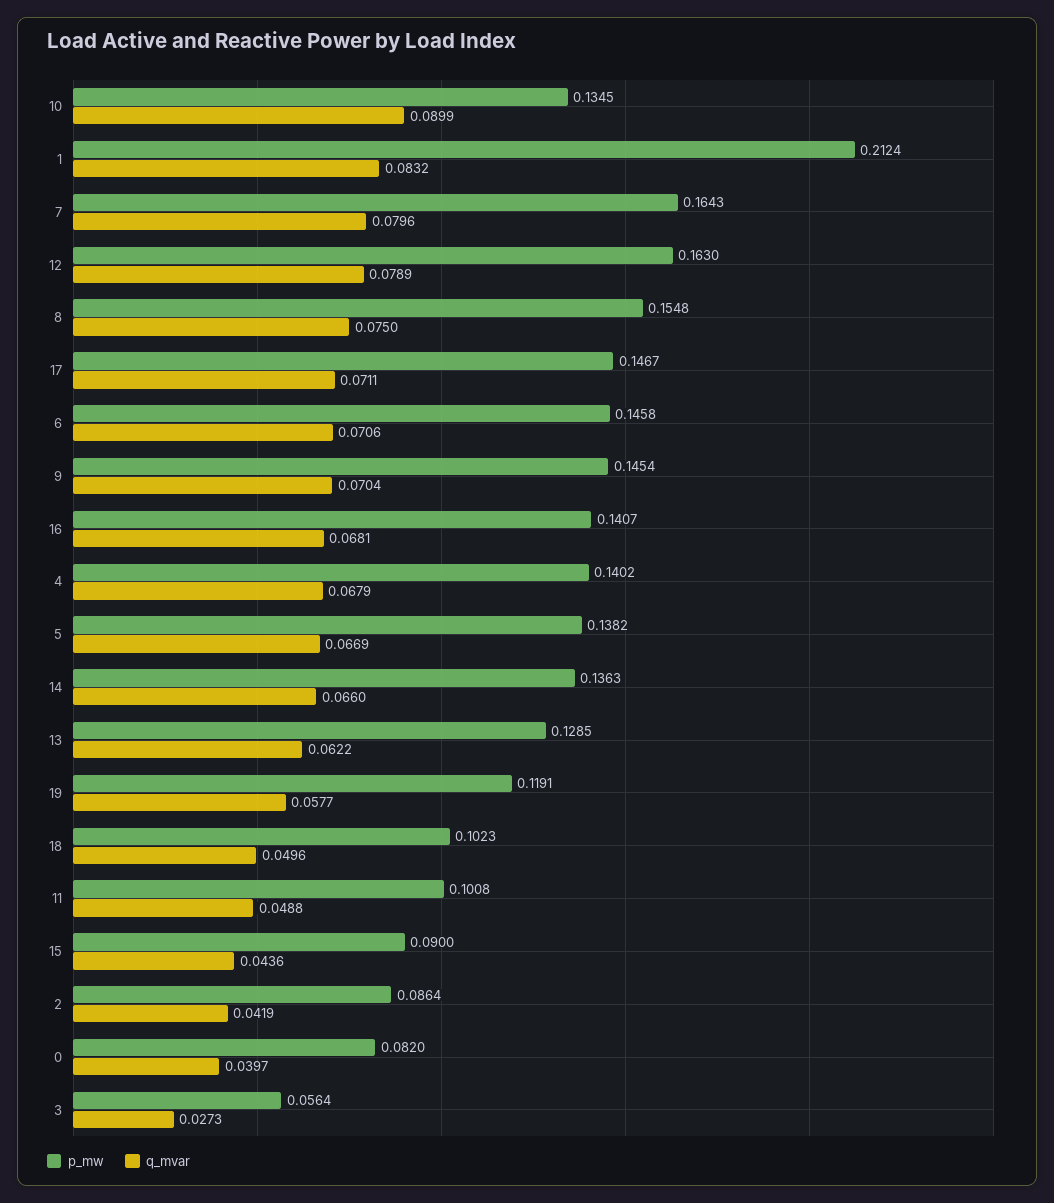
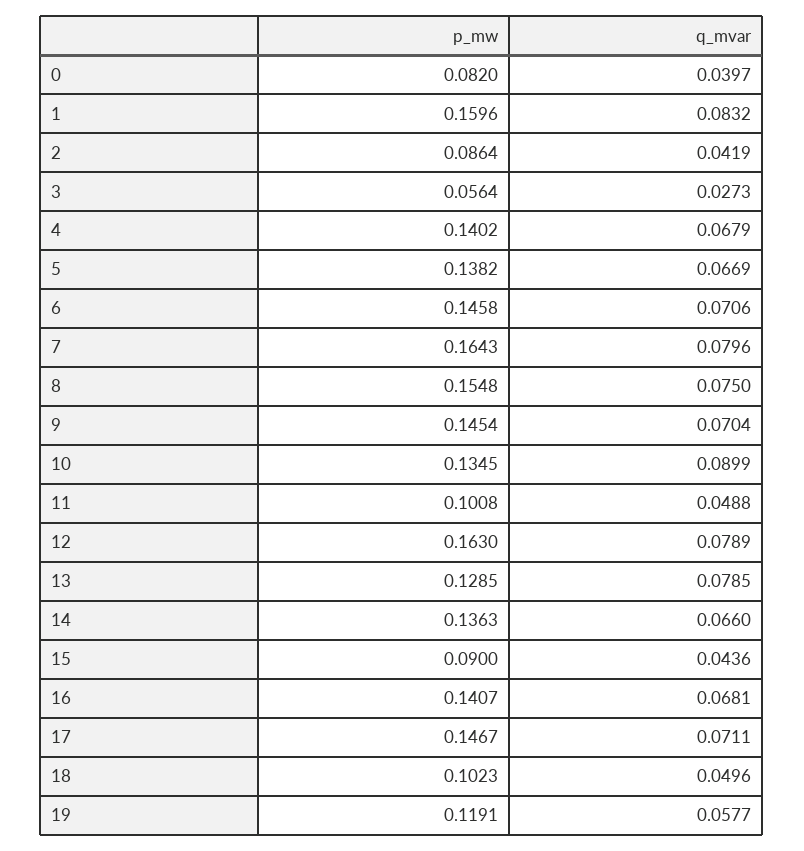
  {
    "p_mw": {
      "10": 0.1345,
-     "1": 0.2124,
+     "1": 0.1596,
      "7": 0.1643,
      "12": 0.163,
      "8": 0.1548,
      "17": 0.1467,
      "6": 0.1458,
      "9": 0.1454,
      "16": 0.1407,
      "4": 0.1402,
      "5": 0.1382,
      "14": 0.1363,
      "13": 0.1285,
      "19": 0.1191,
      "18": 0.1023,
      "11": 0.1008,
      "15": 0.09,
      "2": 0.0864,
      "0": 0.082,
      "3": 0.0564
    },
    "q_mvar": {
      "10": 0.0899,
      "1": 0.0832,
      "7": 0.0796,
      "12": 0.0789,
      "8": 0.075,
      "17": 0.0711,
      "6": 0.0706,
      "9": 0.0704,
      "16": 0.0681,
      "4": 0.0679,
      "5": 0.0669,
      "14": 0.066,
-     "13": 0.0622,
+     "13": 0.0785,
      "19": 0.0577,
      "18": 0.0496,
      "11": 0.0488,
      "15": 0.0436,
      "2": 0.0419,
      "0": 0.0397,
      "3": 0.0273
    }
  }

